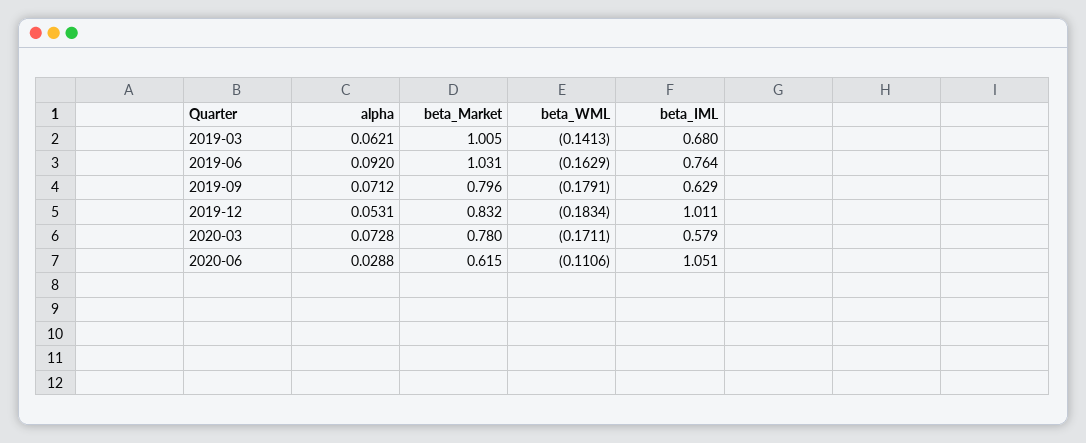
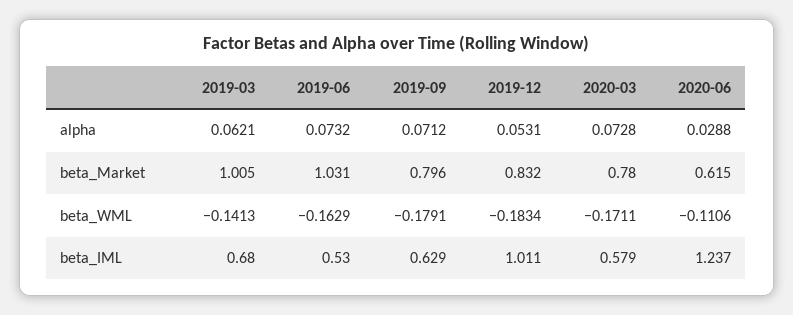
  {
    "alpha": {
      "2019-03": 0.0621,
-     "2019-06": 0.092,
+     "2019-06": 0.0732,
      "2019-09": 0.0712,
      "2019-12": 0.0531,
      "2020-03": 0.0728,
      "2020-06": 0.0288
    },
    "beta_Market": {
      "2019-03": 1.005,
      "2019-06": 1.031,
      "2019-09": 0.796,
      "2019-12": 0.832,
      "2020-03": 0.78,
      "2020-06": 0.615
    },
    "beta_WML": {
      "2019-03": -0.1413,
      "2019-06": -0.1629,
      "2019-09": -0.1791,
      "2019-12": -0.1834,
      "2020-03": -0.1711,
      "2020-06": -0.1106
    },
    "beta_IML": {
      "2019-03": 0.68,
-     "2019-06": 0.764,
+     "2019-06": 0.53,
      "2019-09": 0.629,
      "2019-12": 1.011,
      "2020-03": 0.579,
-     "2020-06": 1.051
+     "2020-06": 1.237
    }
  }

